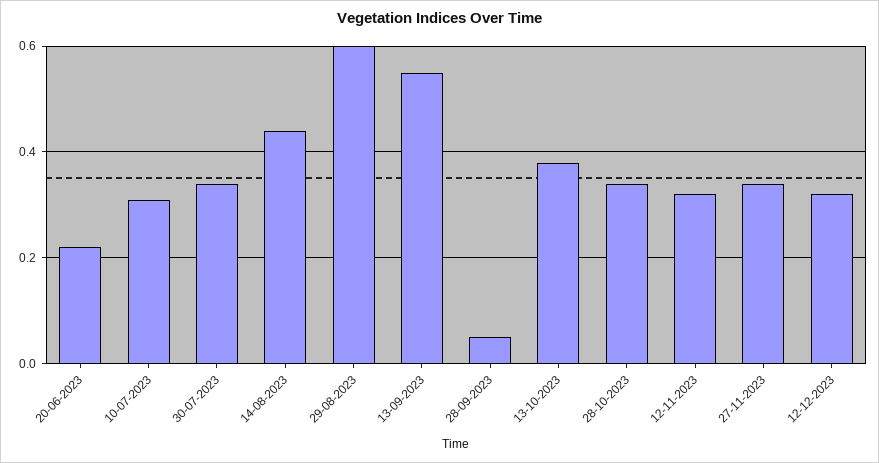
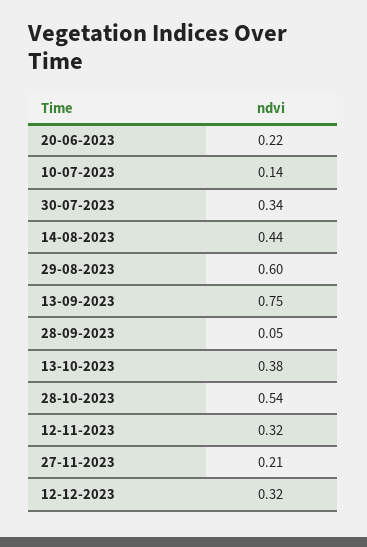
  {
    "20-06-2023": 0.22,
-   "10-07-2023": 0.3,
+   "10-07-2023": 0.14,
    "30-07-2023": 0.34,
    "14-08-2023": 0.44,
    "29-08-2023": 0.6,
-   "13-09-2023": 0.55,
+   "13-09-2023": 0.75,
    "28-09-2023": 0.05,
    "13-10-2023": 0.38,
-   "28-10-2023": 0.35,
+   "28-10-2023": 0.54,
    "12-11-2023": 0.32,
-   "27-11-2023": 0.35,
+   "27-11-2023": 0.21,
    "12-12-2023": 0.32
  }

